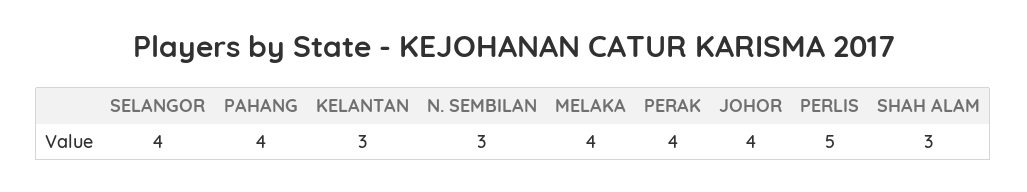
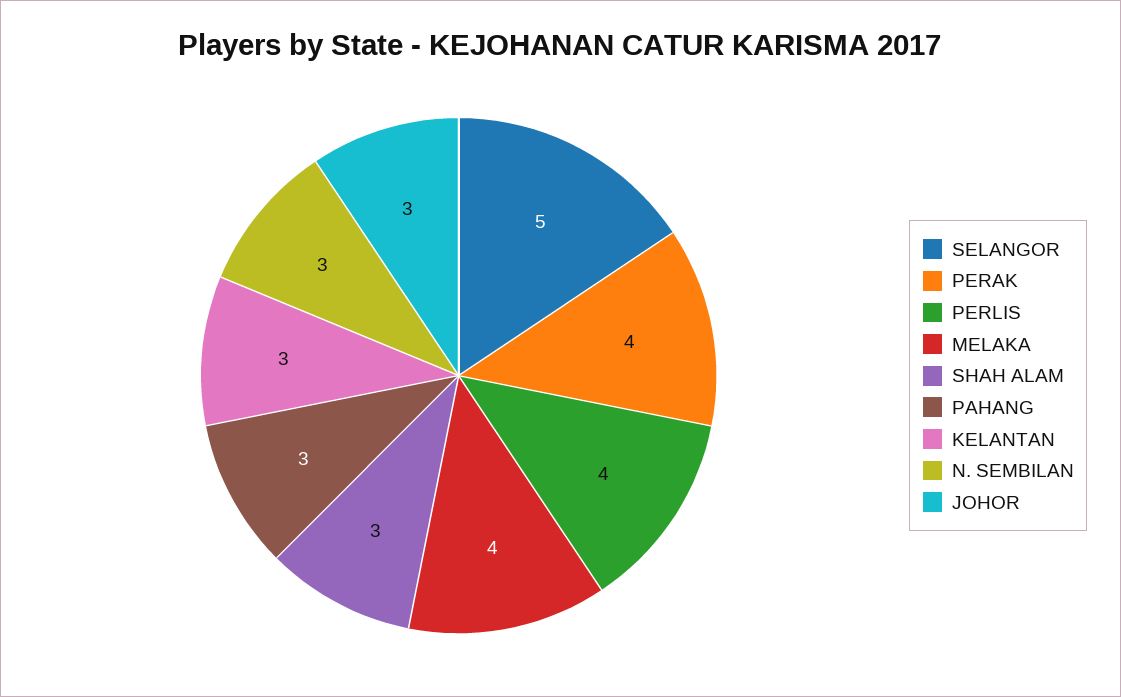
  {
-   "SELANGOR": 4,
+   "SELANGOR": 5,
-   "PAHANG": 4,
+   "PAHANG": 3,
    "KELANTAN": 3,
    "N. SEMBILAN": 3,
    "MELAKA": 4,
    "PERAK": 4,
-   "JOHOR": 4,
+   "JOHOR": 3,
-   "PERLIS": 5,
+   "PERLIS": 4,
    "SHAH ALAM": 3
  }

